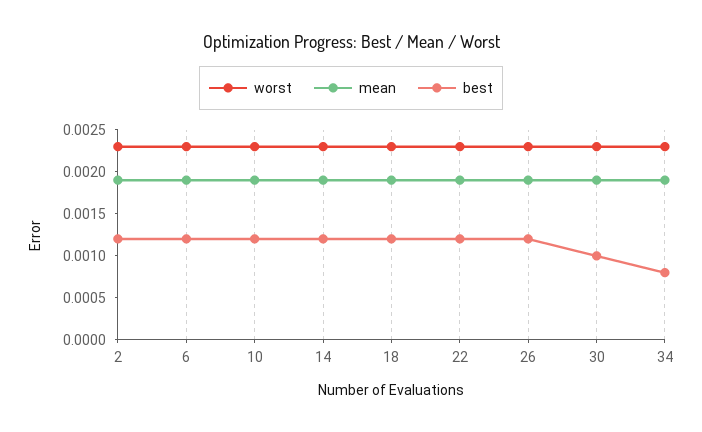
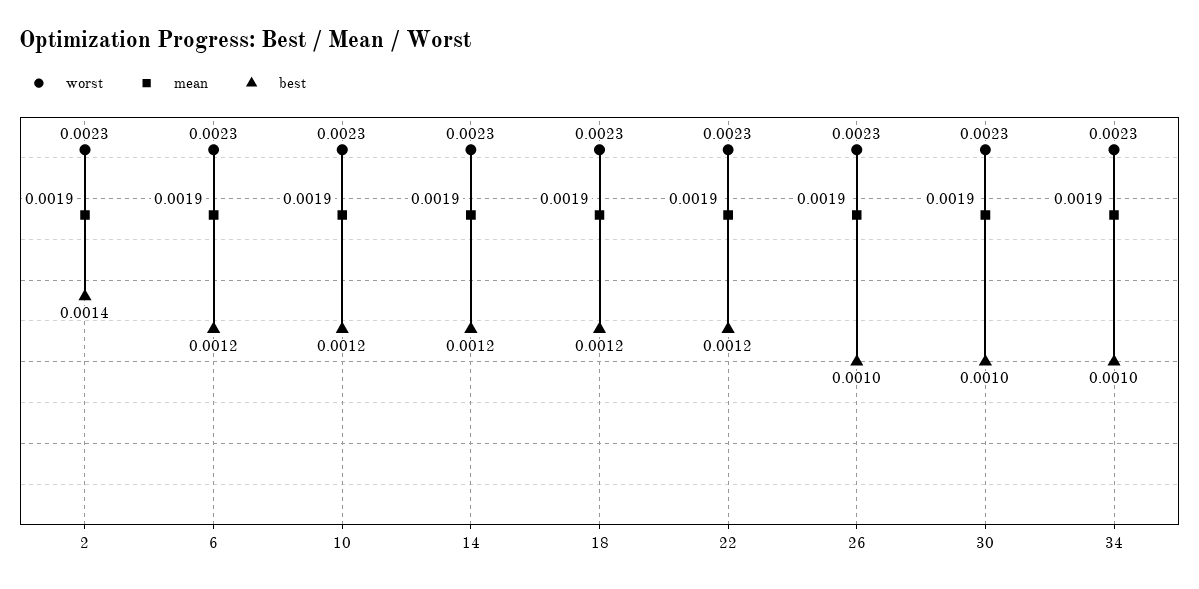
  {
    "worst": {
      "2": 0.0023,
      "6": 0.0023,
      "10": 0.0023,
      "14": 0.0023,
      "18": 0.0023,
      "22": 0.0023,
      "26": 0.0023,
      "30": 0.0023,
      "34": 0.0023
    },
    "mean": {
      "2": 0.0019,
      "6": 0.0019,
      "10": 0.0019,
      "14": 0.0019,
      "18": 0.0019,
      "22": 0.0019,
      "26": 0.0019,
      "30": 0.0019,
      "34": 0.0019
    },
    "best": {
-     "2": 0.0012,
+     "2": 0.0014,
      "6": 0.0012,
      "10": 0.0012,
      "14": 0.0012,
      "18": 0.0012,
      "22": 0.0012,
-     "26": 0.0012,
+     "26": 0.001,
      "30": 0.001,
-     "34": 0.0008
+     "34": 0.001
    }
  }

